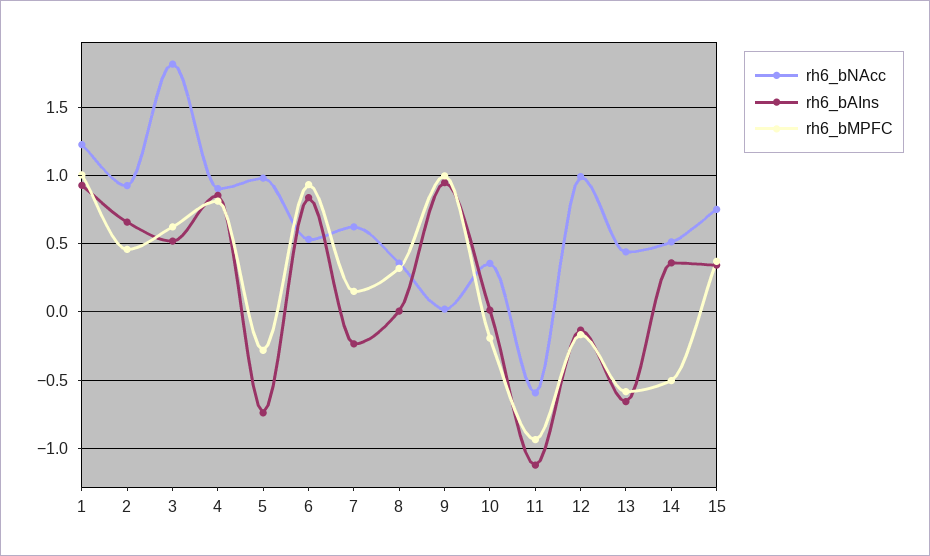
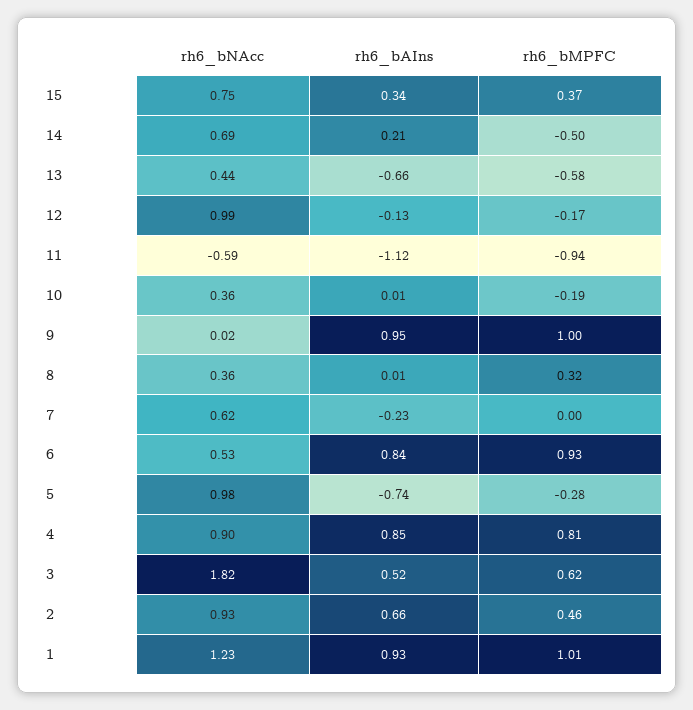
  {
    "rh6_bNAcc": {
      "1": 1.23,
      "2": 0.93,
      "3": 1.82,
      "4": 0.9,
      "5": 0.98,
      "6": 0.53,
      "7": 0.62,
      "8": 0.36,
      "9": 0.02,
      "10": 0.36,
      "11": -0.59,
      "12": 0.99,
      "13": 0.44,
-     "14": 0.5,
+     "14": 0.69,
      "15": 0.75
    },
    "rh6_bAIns": {
      "1": 0.93,
      "2": 0.66,
      "3": 0.52,
      "4": 0.85,
      "5": -0.74,
      "6": 0.84,
      "7": -0.23,
      "8": 0.01,
      "9": 0.95,
      "10": 0.01,
      "11": -1.12,
      "12": -0.13,
      "13": -0.66,
-     "14": 0.35,
+     "14": 0.21,
      "15": 0.34
    },
    "rh6_bMPFC": {
      "1": 1.01,
      "2": 0.46,
      "3": 0.62,
      "4": 0.81,
      "5": -0.28,
      "6": 0.93,
-     "7": 0.15,
+     "7": 0,
      "8": 0.32,
      "9": 1,
      "10": -0.19,
      "11": -0.94,
      "12": -0.17,
      "13": -0.58,
      "14": -0.5,
      "15": 0.37
    }
  }

